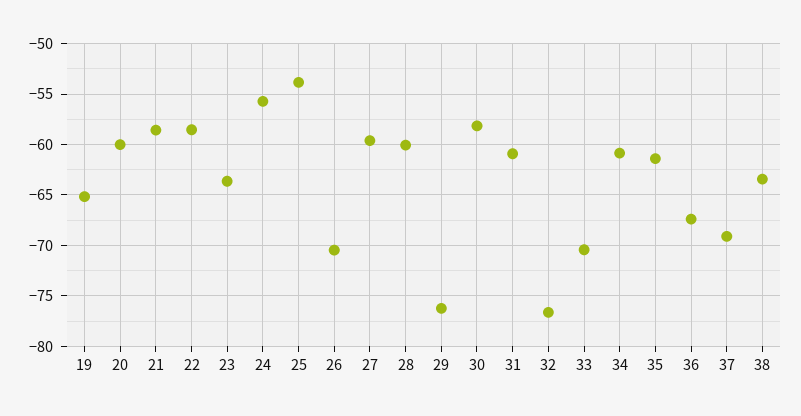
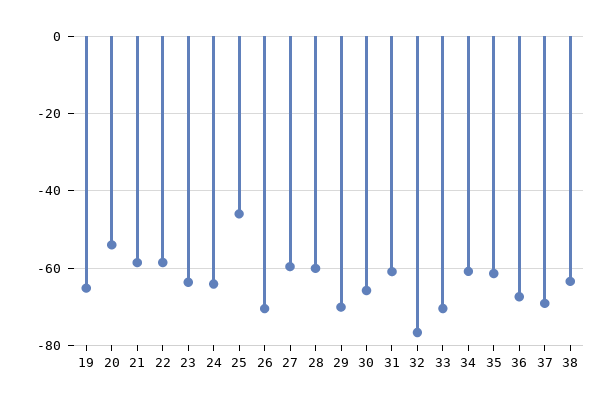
  {
    "19": -65,
-   "20": -60,
+   "20": -54,
    "21": -59,
    "22": -59,
    "23": -64,
-   "24": -56,
+   "24": -64,
-   "25": -54,
+   "25": -46,
    "26": -70,
    "27": -60,
    "28": -60,
-   "29": -76,
+   "29": -70,
-   "30": -58,
+   "30": -66,
    "31": -61,
    "32": -77,
    "33": -70,
    "34": -61,
    "35": -61,
    "36": -67,
    "37": -69,
    "38": -63
  }

